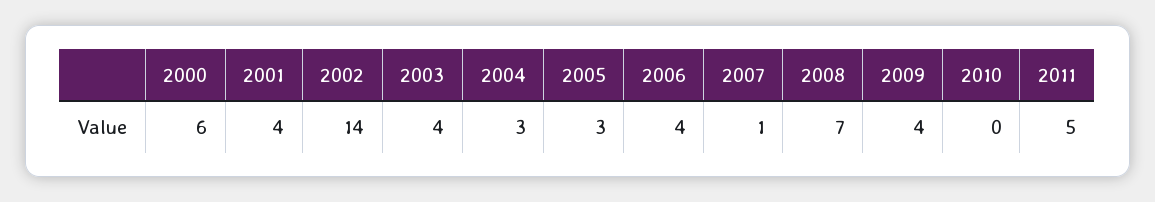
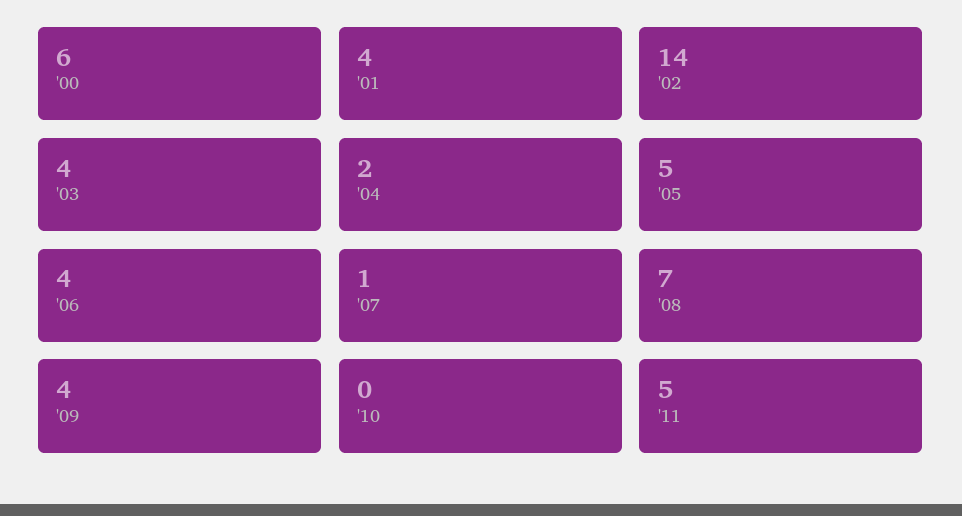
  {
    "2000": 6,
    "2001": 4,
    "2002": 14,
    "2003": 4,
-   "2004": 3,
+   "2004": 2,
-   "2005": 3,
+   "2005": 5,
    "2006": 4,
    "2007": 1,
    "2008": 7,
    "2009": 4,
    "2010": 0,
    "2011": 5
  }

